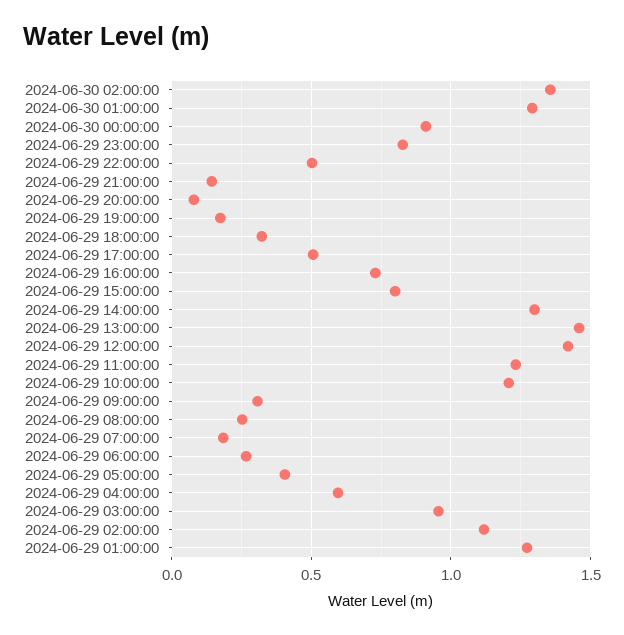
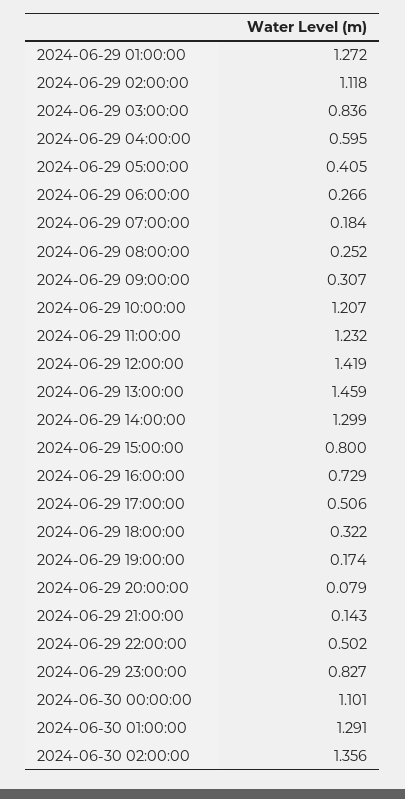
  {
    "2024-06-30 02:00:00": 1.356,
    "2024-06-30 01:00:00": 1.291,
-   "2024-06-30 00:00:00": 0.9,
+   "2024-06-30 00:00:00": 1.101,
    "2024-06-29 23:00:00": 0.827,
    "2024-06-29 22:00:00": 0.502,
    "2024-06-29 21:00:00": 0.143,
    "2024-06-29 20:00:00": 0.079,
    "2024-06-29 19:00:00": 0.174,
    "2024-06-29 18:00:00": 0.322,
    "2024-06-29 17:00:00": 0.506,
    "2024-06-29 16:00:00": 0.729,
    "2024-06-29 15:00:00": 0.8,
    "2024-06-29 14:00:00": 1.299,
    "2024-06-29 13:00:00": 1.459,
    "2024-06-29 12:00:00": 1.419,
    "2024-06-29 11:00:00": 1.232,
    "2024-06-29 10:00:00": 1.207,
    "2024-06-29 09:00:00": 0.307,
    "2024-06-29 08:00:00": 0.252,
    "2024-06-29 07:00:00": 0.184,
    "2024-06-29 06:00:00": 0.266,
    "2024-06-29 05:00:00": 0.405,
    "2024-06-29 04:00:00": 0.595,
-   "2024-06-29 03:00:00": 0.95,
+   "2024-06-29 03:00:00": 0.836,
    "2024-06-29 02:00:00": 1.118,
    "2024-06-29 01:00:00": 1.272
  }

